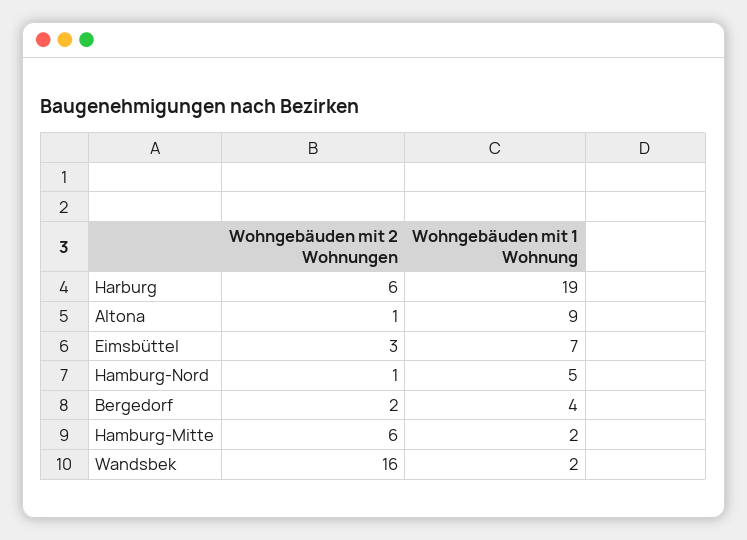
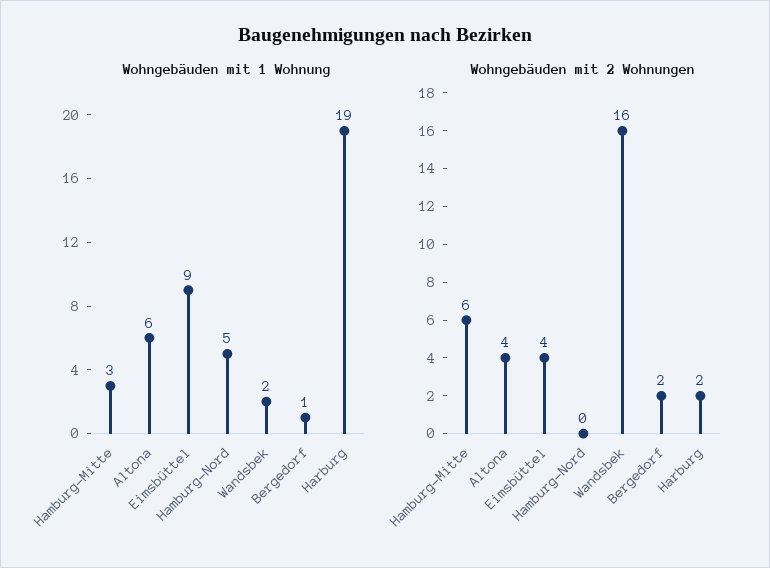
  {
    "Wohngebäuden mit 2 Wohnungen": {
-     "Harburg": 6,
+     "Harburg": 2,
-     "Altona": 1,
+     "Altona": 4,
-     "Eimsbüttel": 3,
+     "Eimsbüttel": 4,
-     "Hamburg-Nord": 1,
+     "Hamburg-Nord": 0,
      "Bergedorf": 2,
      "Hamburg-Mitte": 6,
      "Wandsbek": 16
    },
    "Wohngebäuden mit 1 Wohnung": {
      "Harburg": 19,
-     "Altona": 9,
+     "Altona": 6,
-     "Eimsbüttel": 7,
+     "Eimsbüttel": 9,
      "Hamburg-Nord": 5,
-     "Bergedorf": 4,
+     "Bergedorf": 1,
-     "Hamburg-Mitte": 2,
+     "Hamburg-Mitte": 3,
      "Wandsbek": 2
    }
  }

